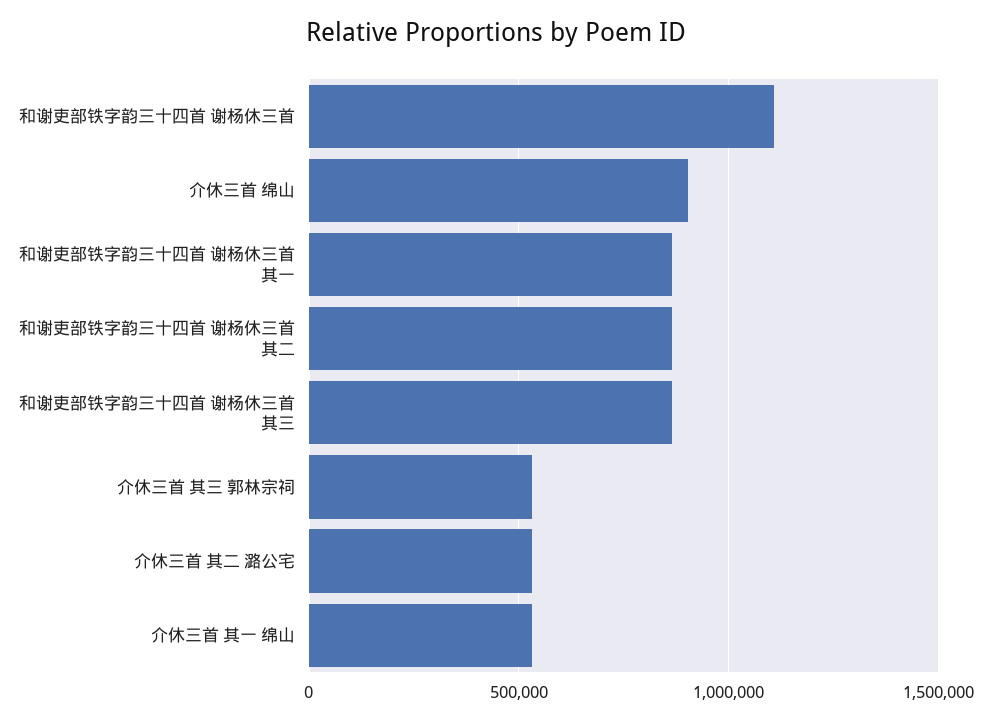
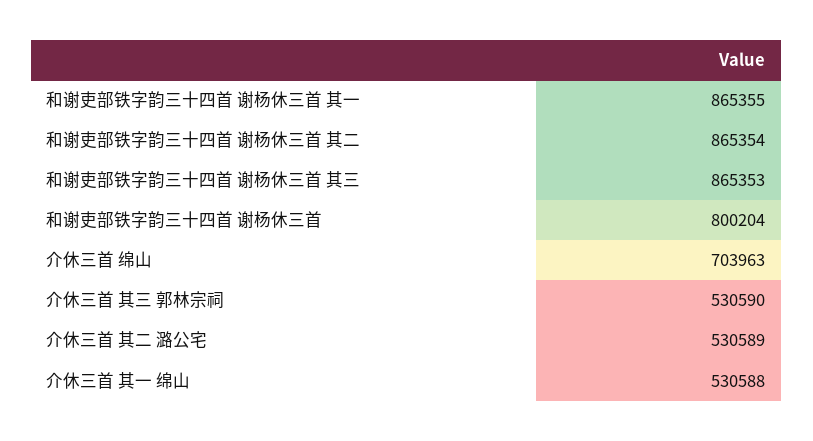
  {
-   "和谢吏部铁字韵三十四首 谢杨休三首": 1100000,
+   "和谢吏部铁字韵三十四首 谢杨休三首": 800204,
-   "介休三首 绵山": 900000,
+   "介休三首 绵山": 703963,
    "和谢吏部铁字韵三十四首 谢杨休三首 其一": 865355,
    "和谢吏部铁字韵三十四首 谢杨休三首 其二": 865354,
    "和谢吏部铁字韵三十四首 谢杨休三首 其三": 865353,
    "介休三首 其三 郭林宗祠": 530590,
    "介休三首 其二 潞公宅": 530589,
    "介休三首 其一 绵山": 530588
  }

